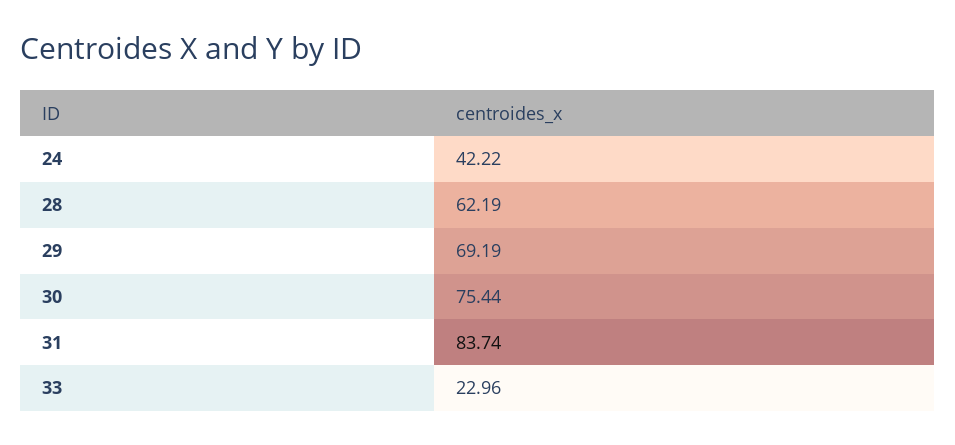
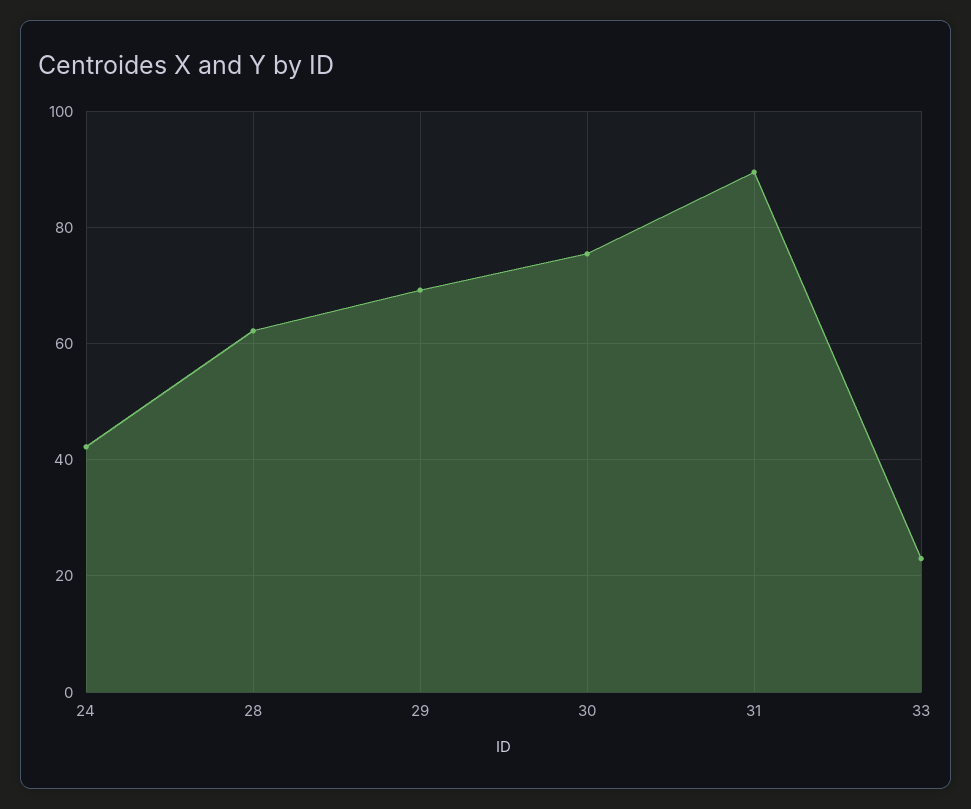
  {
    "24": 42.22,
    "28": 62.19,
    "29": 69.19,
    "30": 75.44,
-   "31": 83.74,
+   "31": 90,
    "33": 22.96
  }

